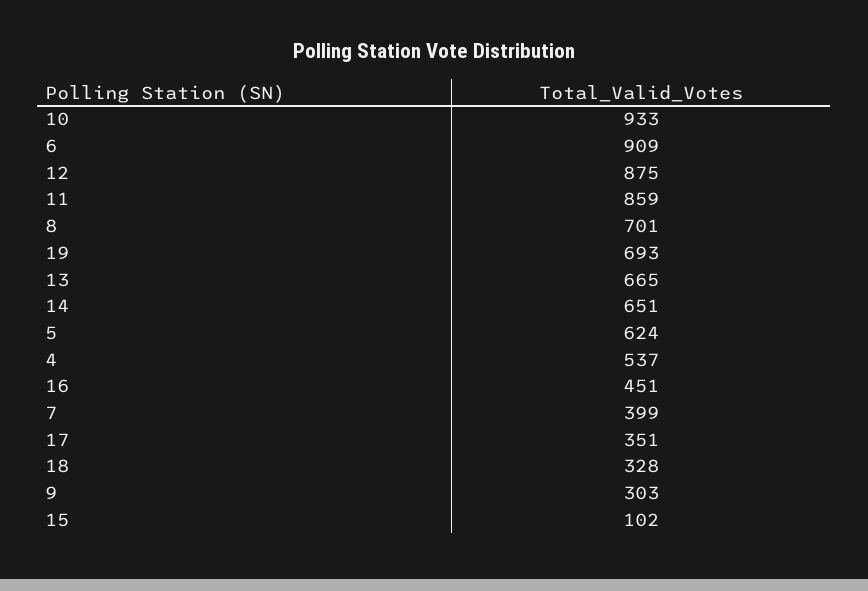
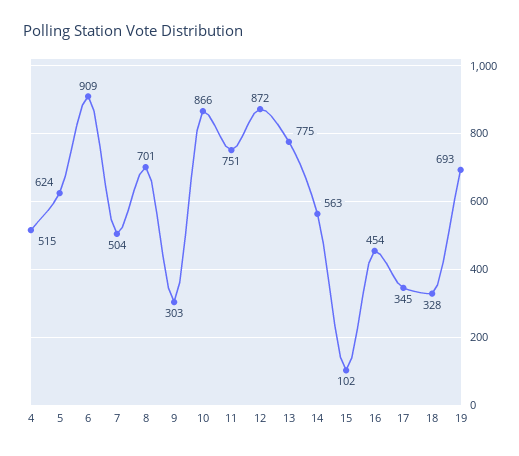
  {
-   "10": 933,
+   "10": 866,
    "6": 909,
-   "12": 875,
+   "12": 872,
-   "11": 859,
+   "11": 751,
    "8": 701,
    "19": 693,
-   "13": 665,
+   "13": 775,
-   "14": 651,
+   "14": 563,
    "5": 624,
-   "4": 537,
+   "4": 515,
-   "16": 451,
+   "16": 454,
-   "7": 399,
+   "7": 504,
-   "17": 351,
+   "17": 345,
    "18": 328,
    "9": 303,
    "15": 102
  }

